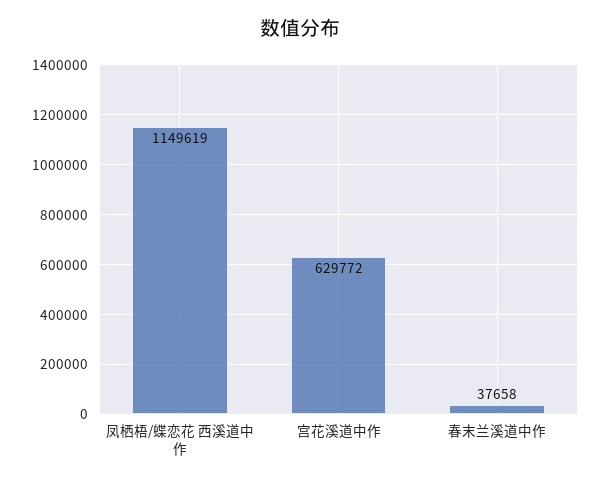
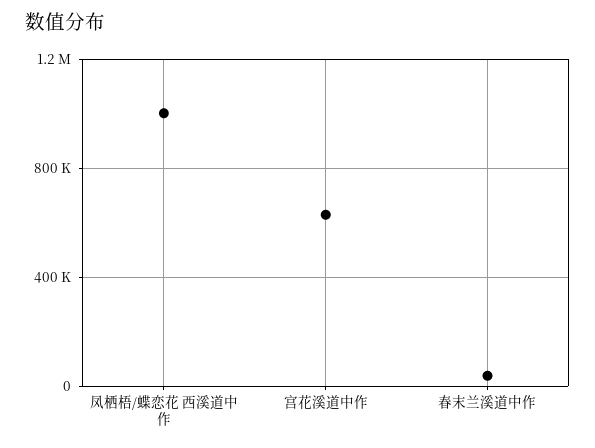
  {
-   "凤栖梧/蝶恋花 西溪道中作": 1149619,
+   "凤栖梧/蝶恋花 西溪道中作": 1000000,
    "宫花溪道中作": 629772,
    "春末兰溪道中作": 37658
  }

